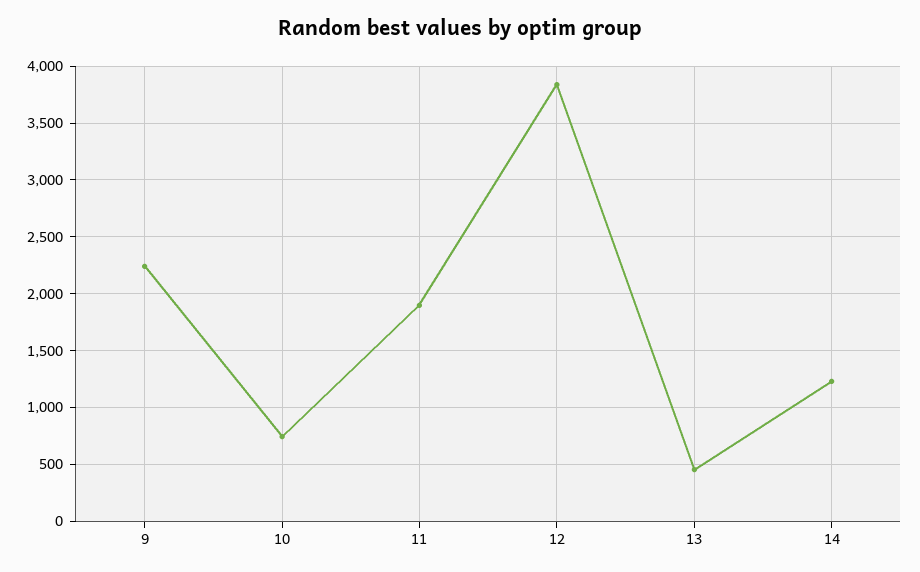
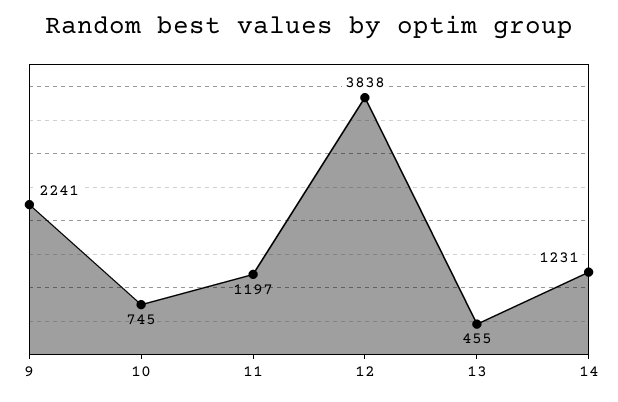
  {
    "9": 2241,
    "10": 745,
-   "11": 1900,
+   "11": 1197,
    "12": 3838,
    "13": 455,
    "14": 1231
  }

